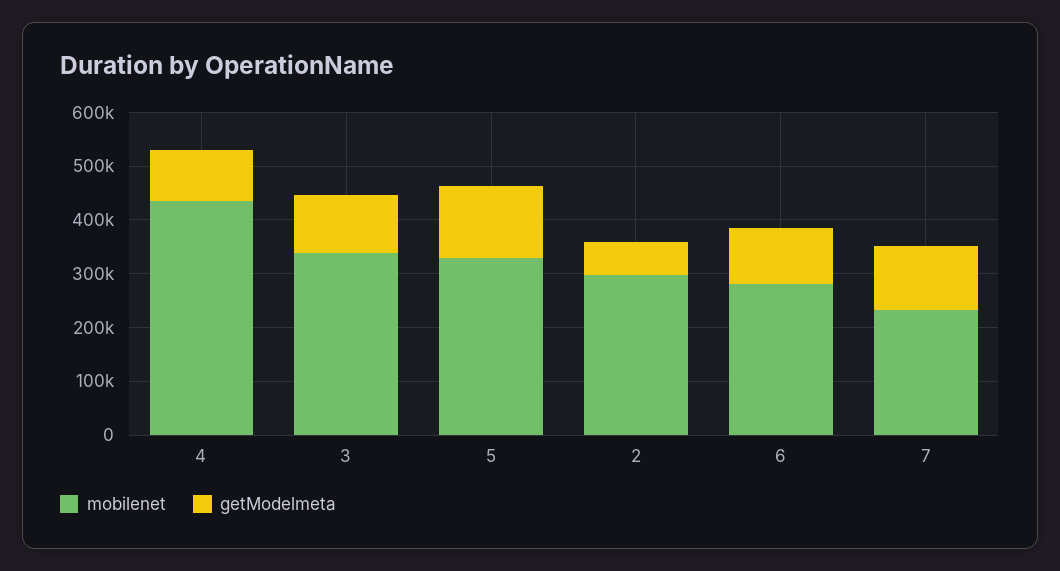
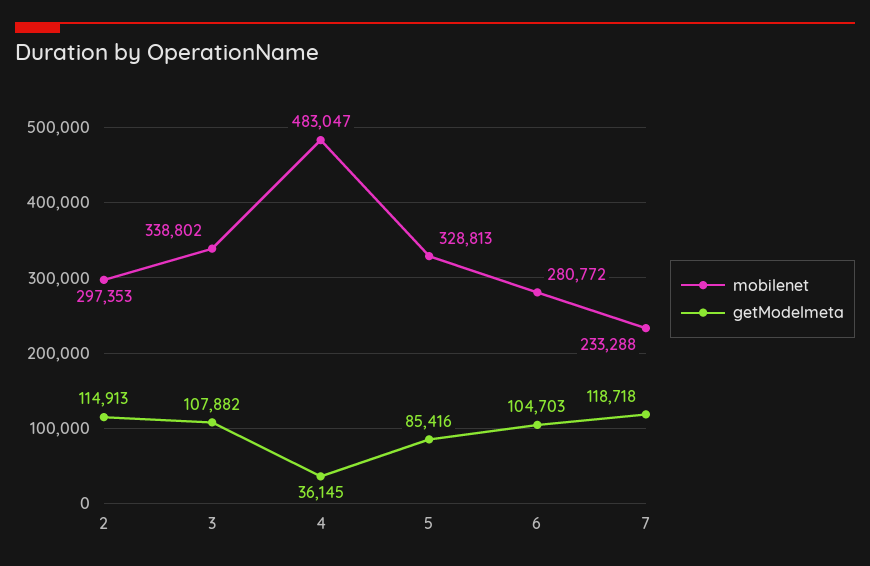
  {
    "mobilenet": {
-     "4": 440000,
+     "4": 483047,
      "3": 338802,
      "5": 328813,
      "2": 297353,
      "6": 280772,
      "7": 233288
    },
    "getModelmeta": {
-     "4": 100000,
+     "4": 36145,
      "3": 107882,
-     "5": 140000,
+     "5": 85416,
-     "2": 60000,
+     "2": 114913,
      "6": 104703,
      "7": 118718
    }
  }

